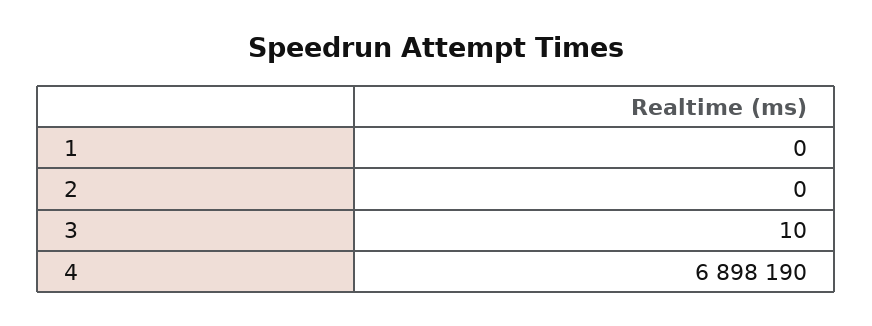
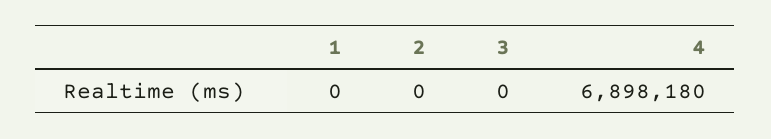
  {
    "1": 0,
    "2": 0,
-   "3": 10,
+   "3": 0,
-   "4": 6898190
+   "4": 6898180
  }

